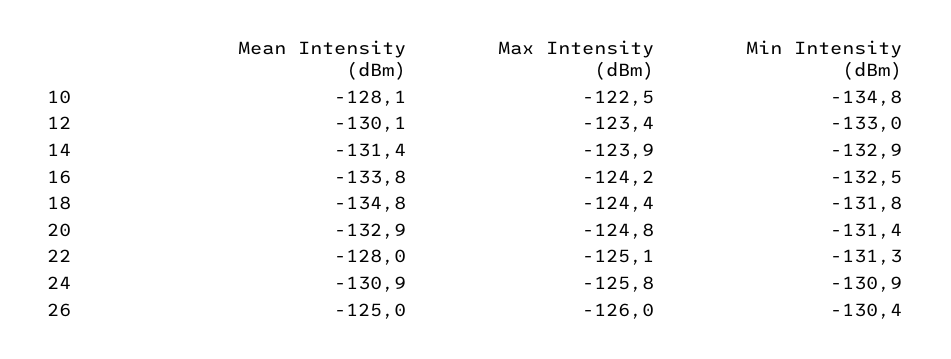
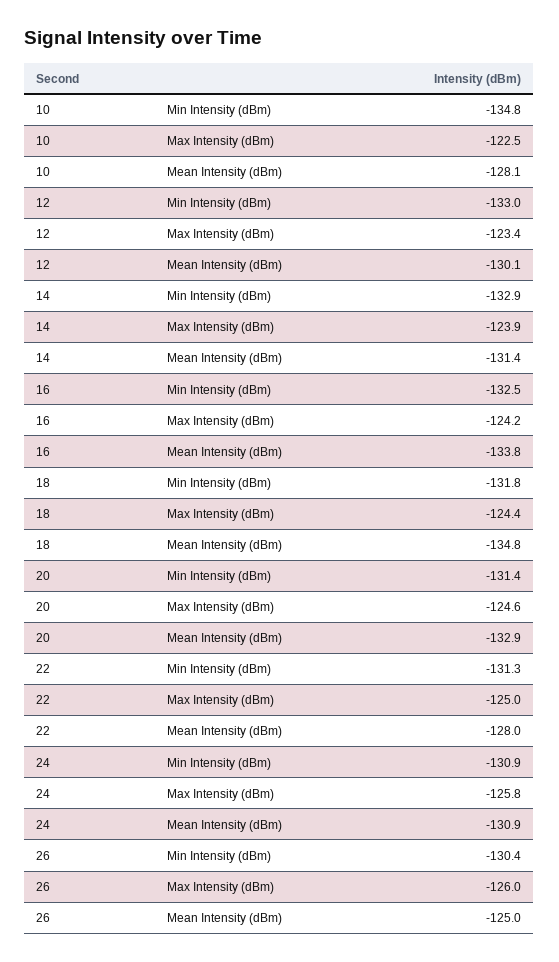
  {
    "Mean Intensity (dBm)": {
      "10": -128.1,
      "12": -130.1,
      "14": -131.4,
      "16": -133.8,
      "18": -134.8,
      "20": -132.9,
      "22": -128,
      "24": -130.9,
      "26": -125
    },
    "Max Intensity (dBm)": {
      "10": -122.5,
      "12": -123.4,
      "14": -123.9,
      "16": -124.2,
      "18": -124.4,
-     "20": -124.8,
+     "20": -124.6,
-     "22": -125.1,
+     "22": -125,
      "24": -125.8,
      "26": -126
    },
    "Min Intensity (dBm)": {
      "10": -134.8,
      "12": -133,
      "14": -132.9,
      "16": -132.5,
      "18": -131.8,
      "20": -131.4,
      "22": -131.3,
      "24": -130.9,
      "26": -130.4
    }
  }

